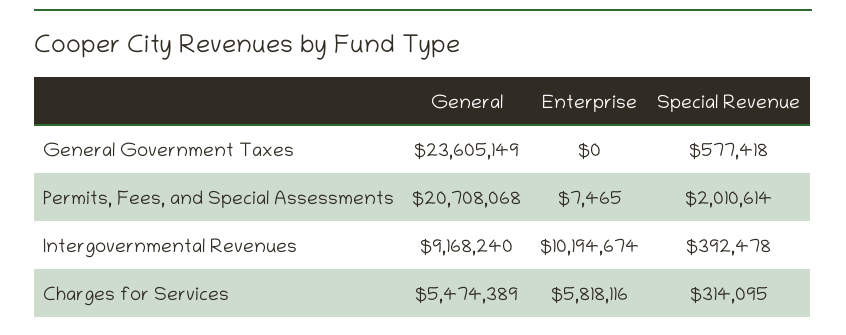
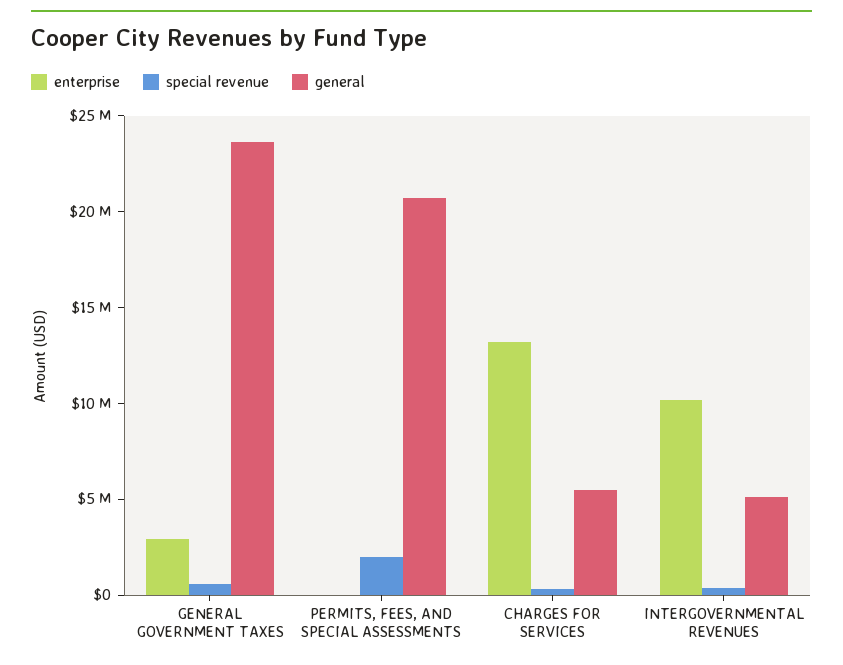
  {
    "General": {
      "General Government Taxes": 23605149,
      "Permits, Fees, and Special Assessments": 20708068,
-     "Intergovernmental Revenues": 9168240,
+     "Intergovernmental Revenues": 5000000,
      "Charges for Services": 5474389
    },
    "Enterprise": {
-     "General Government Taxes": 0,
+     "General Government Taxes": 3000000,
      "Permits, Fees, and Special Assessments": 7465,
      "Intergovernmental Revenues": 10194674,
-     "Charges for Services": 5818116
+     "Charges for Services": 13000000
    },
    "Special Revenue": {
      "General Government Taxes": 577418,
      "Permits, Fees, and Special Assessments": 2010614,
      "Intergovernmental Revenues": 392478,
      "Charges for Services": 314095
    }
  }

